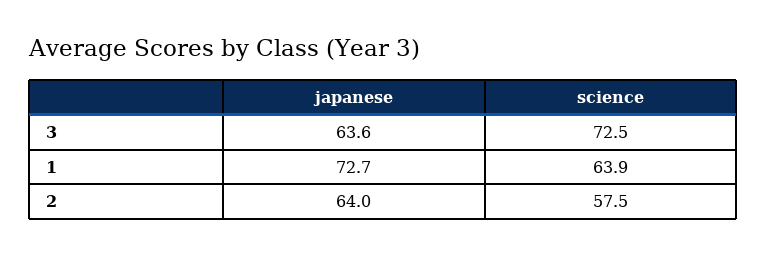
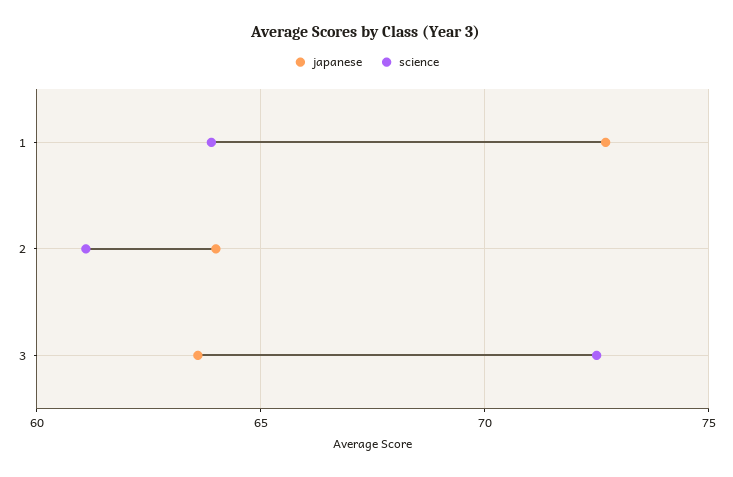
  {
    "japanese": {
      "3": 63.6,
      "1": 72.7,
      "2": 64
    },
    "science": {
      "3": 72.5,
      "1": 63.9,
-     "2": 57.5
+     "2": 61
    }
  }

